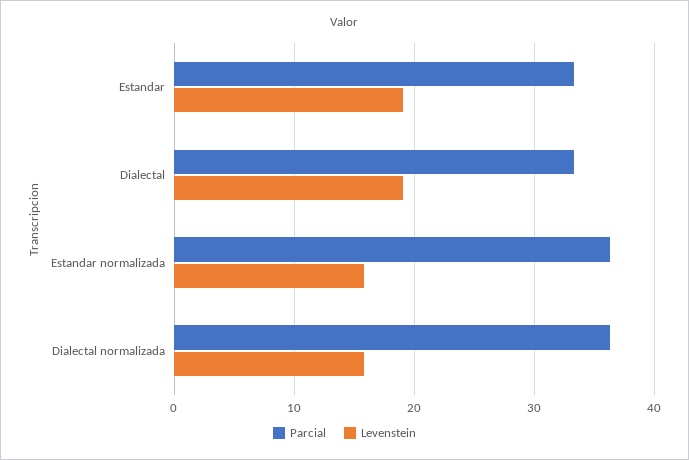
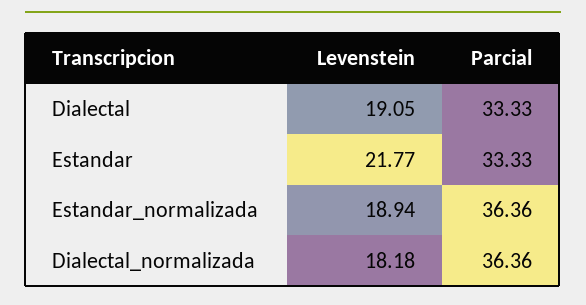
  {
    "Parcial": {
      "Estandar": 33.33,
      "Dialectal": 33.33,
      "Estandar normalizada": 36.36,
      "Dialectal normalizada": 36.36
    },
    "Levenstein": {
-     "Estandar": 19,
+     "Estandar": 21.77,
      "Dialectal": 19.05,
-     "Estandar normalizada": 16,
+     "Estandar normalizada": 18.94,
-     "Dialectal normalizada": 16
+     "Dialectal normalizada": 18.18
    }
  }

